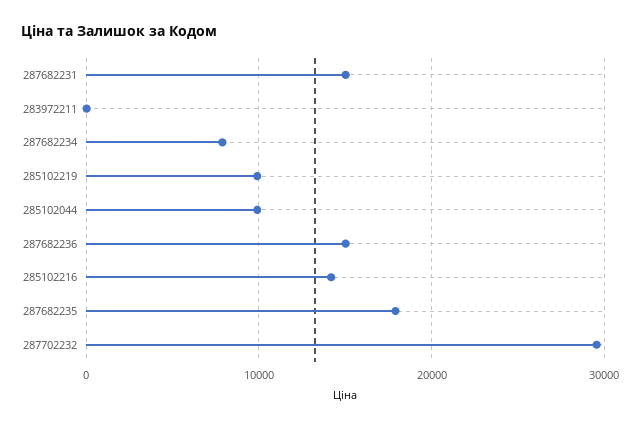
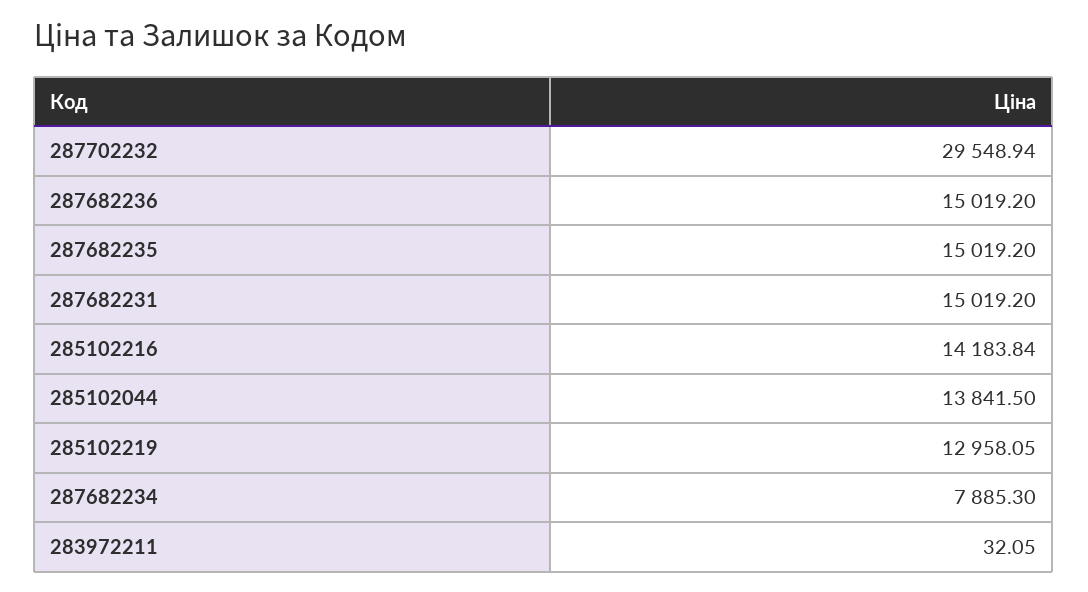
  {
    "287682231": 15019.2,
    "283972211": 32.05,
    "287682234": 7885.3,
-   "285102219": 10000,
+   "285102219": 12958.05,
-   "285102044": 10000,
+   "285102044": 13841.5,
    "287682236": 15019.2,
    "285102216": 14183.84,
-   "287682235": 18000,
+   "287682235": 15019.2,
    "287702232": 29548.94
  }

